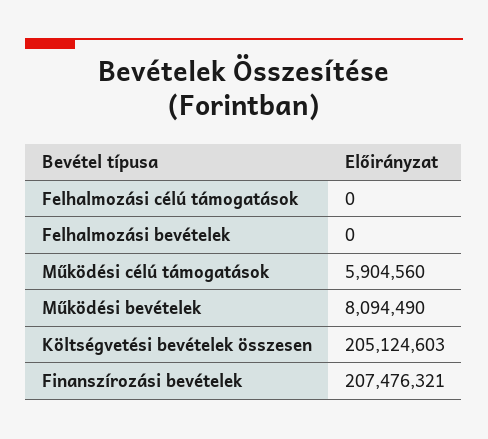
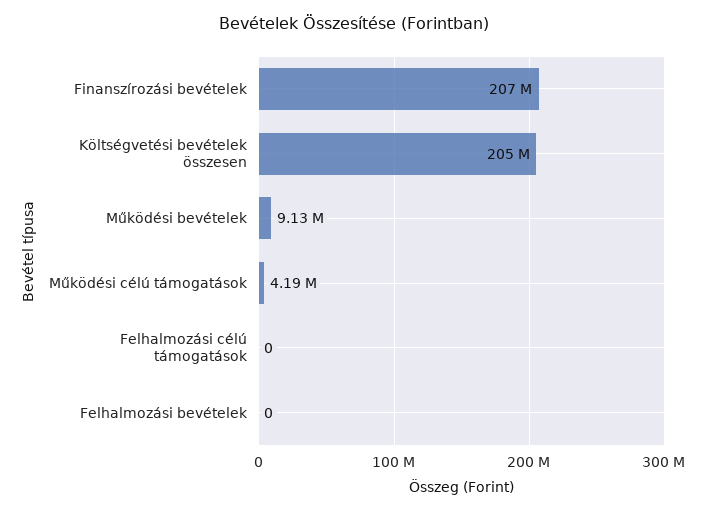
  {
    "Felhalmozási célú támogatások": 0,
    "Felhalmozási bevételek": 0,
-   "Működési célú támogatások": 5904560,
+   "Működési célú támogatások": 4190000,
-   "Működési bevételek": 8094490,
+   "Működési bevételek": 9130000,
    "Költségvetési bevételek összesen": 205124603,
    "Finanszírozási bevételek": 207476321
  }

